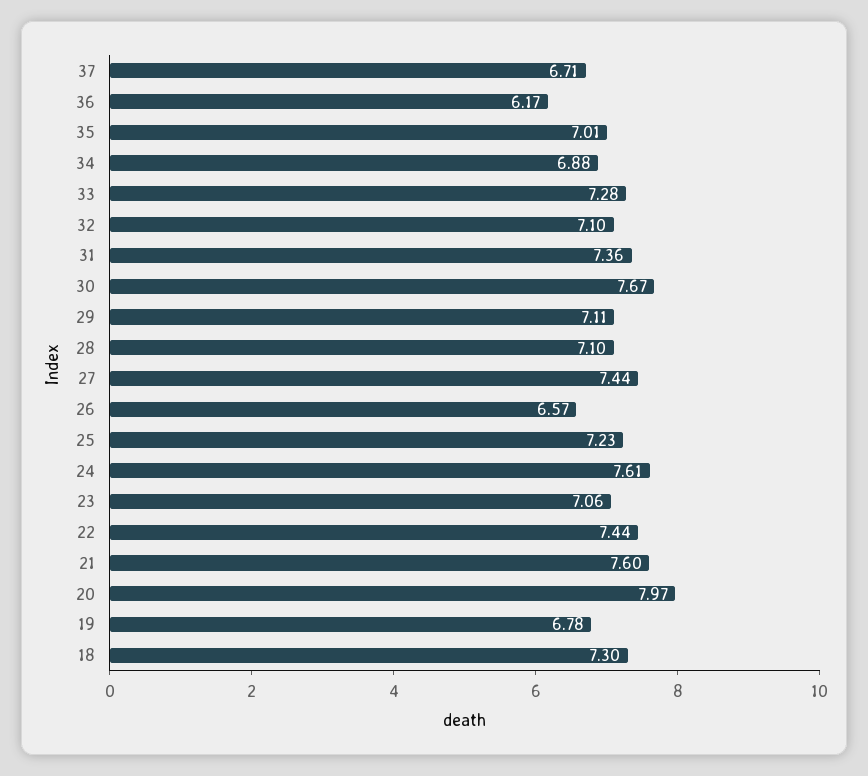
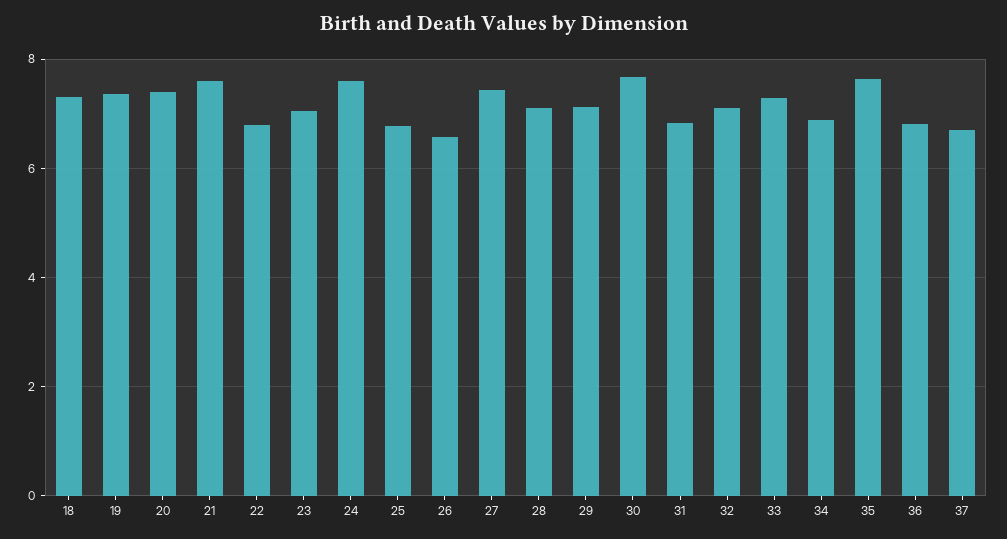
  {
    "37": 6.71,
-   "36": 6.17,
+   "36": 6.8,
-   "35": 7.01,
+   "35": 7.6,
    "34": 6.88,
    "33": 7.28,
    "32": 7.1,
-   "31": 7.36,
+   "31": 6.8,
    "30": 7.67,
    "29": 7.11,
    "28": 7.1,
    "27": 7.44,
    "26": 6.57,
-   "25": 7.23,
+   "25": 6.8,
    "24": 7.61,
    "23": 7.06,
-   "22": 7.44,
+   "22": 6.8,
    "21": 7.6,
-   "20": 7.97,
+   "20": 7.4,
-   "19": 6.78,
+   "19": 7.4,
    "18": 7.3
  }

